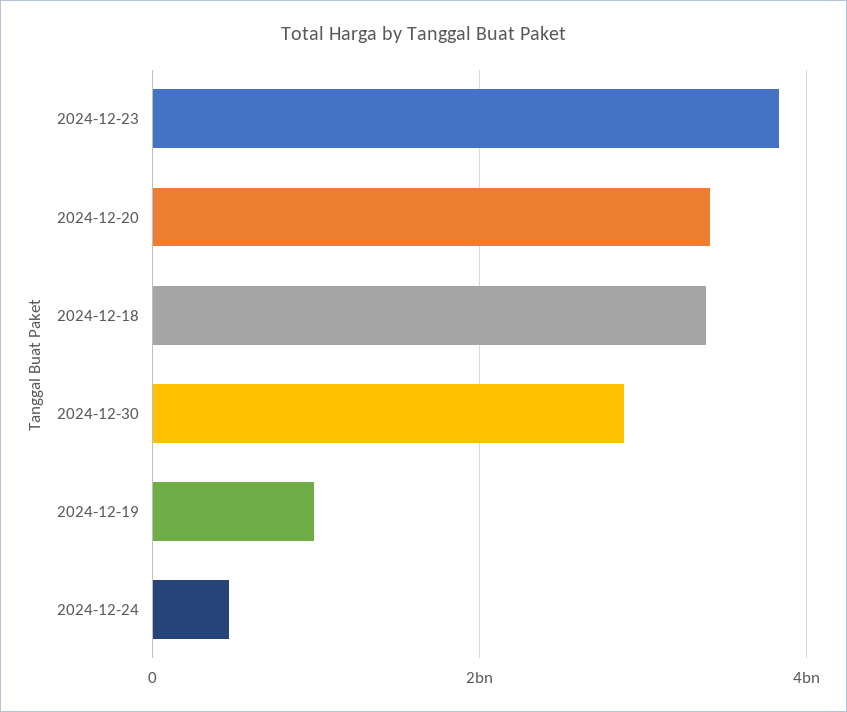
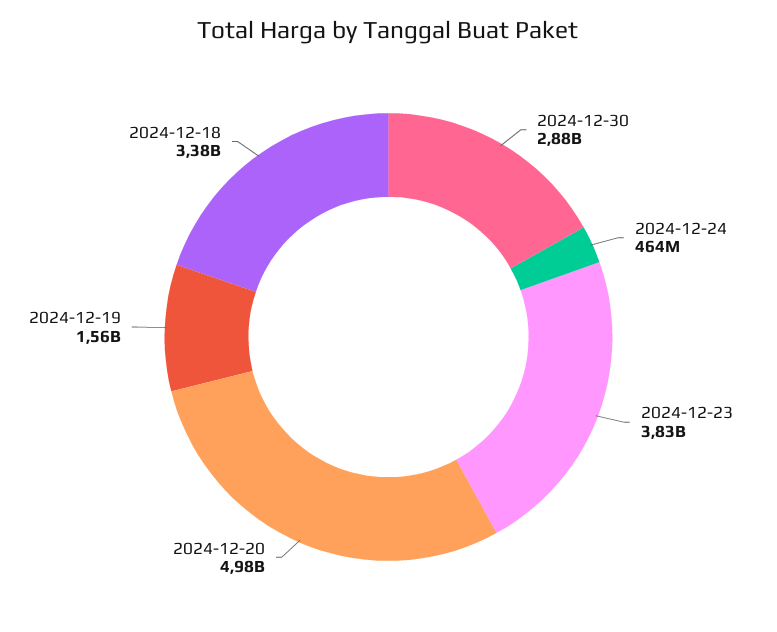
  {
    "2024-12-23": 3830000000,
-   "2024-12-20": 3400000000,
+   "2024-12-20": 4980000000,
    "2024-12-18": 3380000000,
    "2024-12-30": 2880000000,
-   "2024-12-19": 1000000000,
+   "2024-12-19": 1560000000,
    "2024-12-24": 464000000
  }

